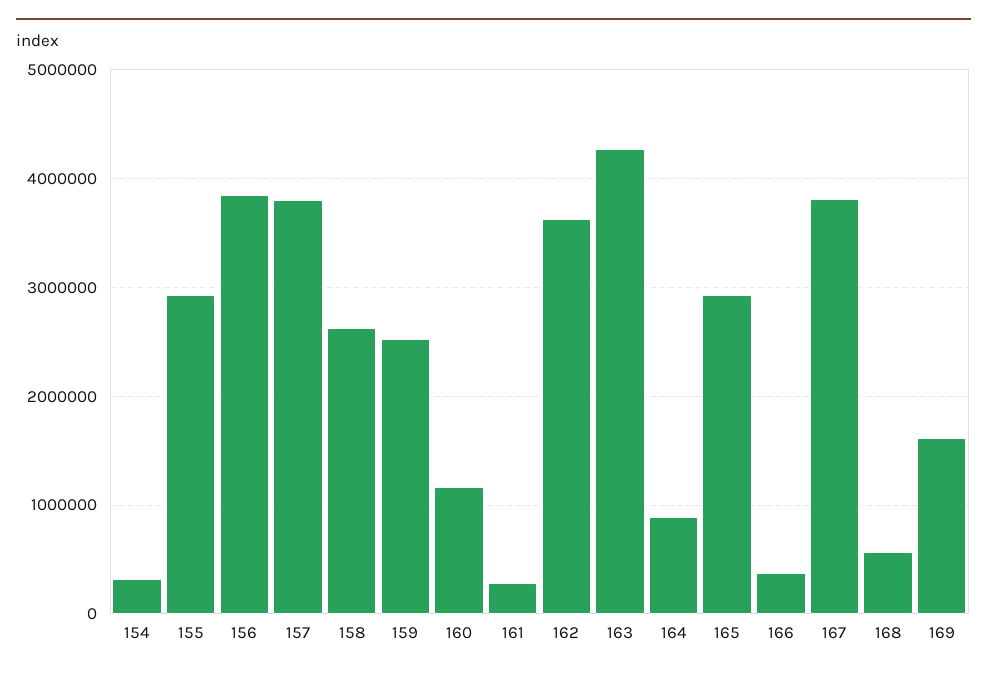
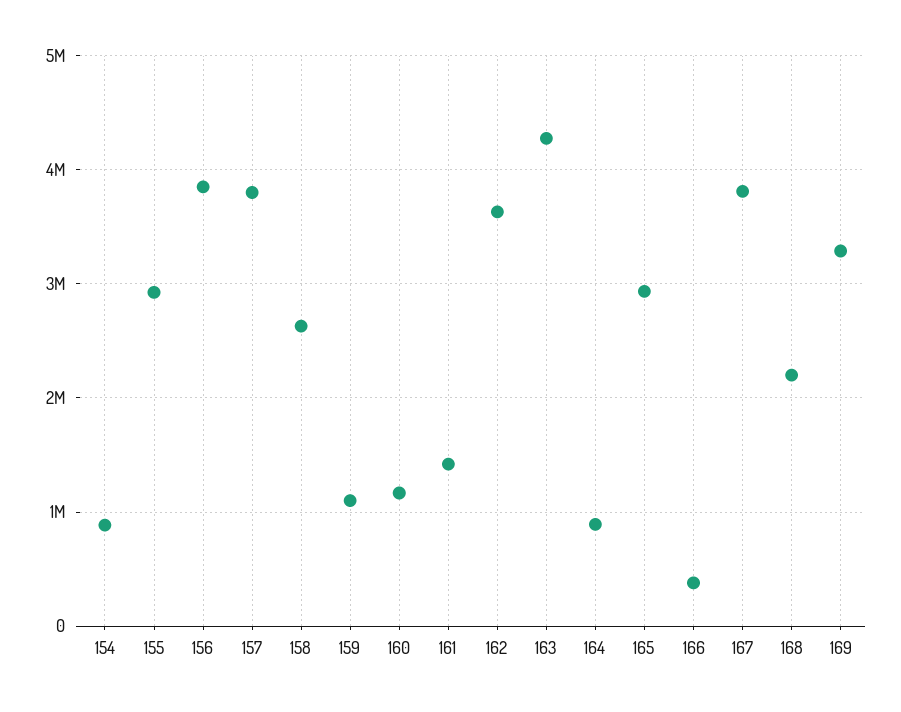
  {
-   "154": 300000,
+   "154": 900000,
    "155": 2900000,
    "156": 3800000,
    "157": 3800000,
    "158": 2600000,
-   "159": 2500000,
+   "159": 1100000,
    "160": 1200000,
-   "161": 300000,
+   "161": 1400000,
    "162": 3600000,
    "163": 4300000,
    "164": 900000,
    "165": 2900000,
    "166": 400000,
    "167": 3800000,
-   "168": 600000,
+   "168": 2200000,
-   "169": 1600000
+   "169": 3300000
  }

